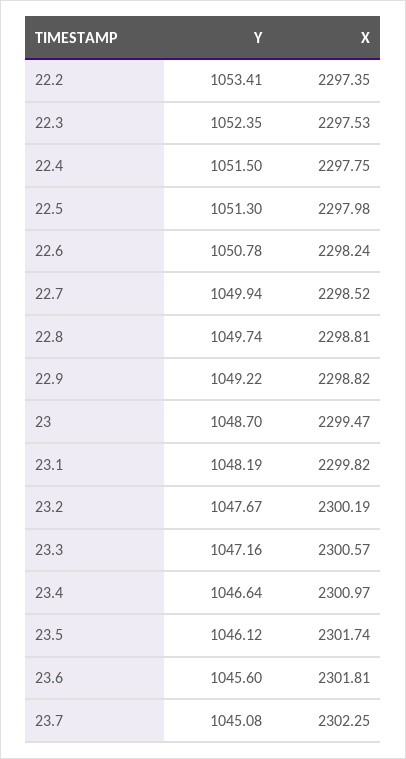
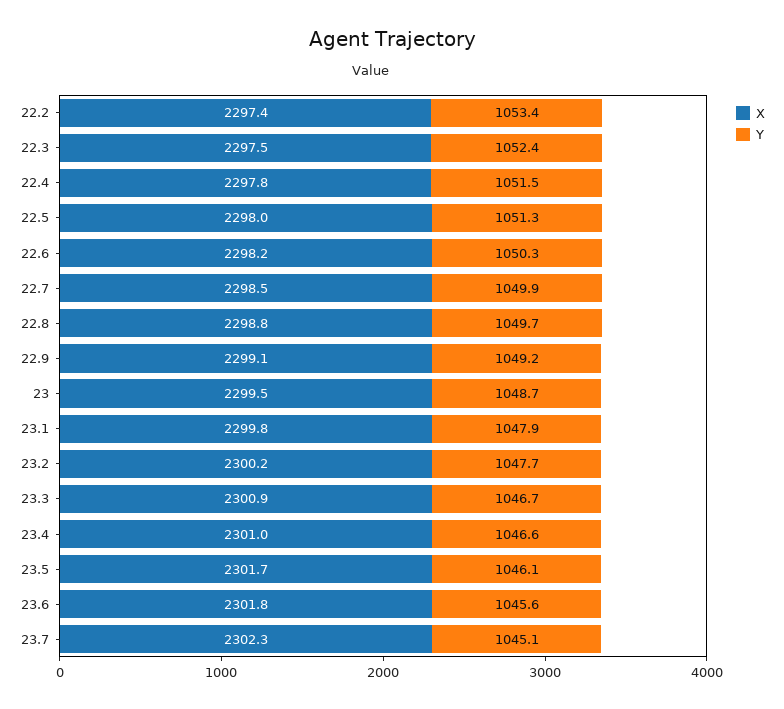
  {
    "Y": {
      "22.2": 1053.41,
      "22.3": 1052.35,
      "22.4": 1051.5,
      "22.5": 1051.3,
-     "22.6": 1050.78,
+     "22.6": 1050.3,
      "22.7": 1049.94,
      "22.8": 1049.74,
      "22.9": 1049.22,
      "23": 1048.7,
-     "23.1": 1048.19,
+     "23.1": 1047.9,
      "23.2": 1047.67,
-     "23.3": 1047.16,
+     "23.3": 1046.7,
      "23.4": 1046.64,
      "23.5": 1046.12,
      "23.6": 1045.6,
      "23.7": 1045.08
    },
    "X": {
      "22.2": 2297.35,
      "22.3": 2297.53,
      "22.4": 2297.75,
      "22.5": 2297.98,
      "22.6": 2298.24,
      "22.7": 2298.52,
      "22.8": 2298.81,
-     "22.9": 2298.82,
+     "22.9": 2299.1,
      "23": 2299.47,
      "23.1": 2299.82,
      "23.2": 2300.19,
-     "23.3": 2300.57,
+     "23.3": 2300.9,
      "23.4": 2300.97,
      "23.5": 2301.74,
      "23.6": 2301.81,
      "23.7": 2302.25
    }
  }

